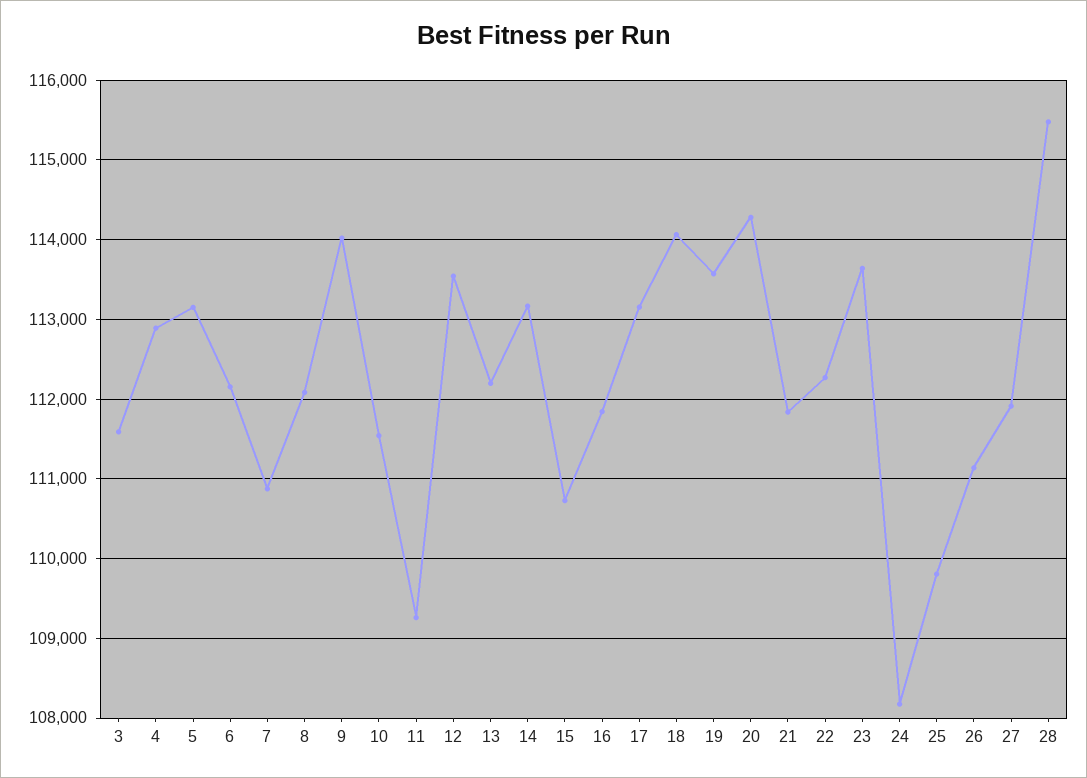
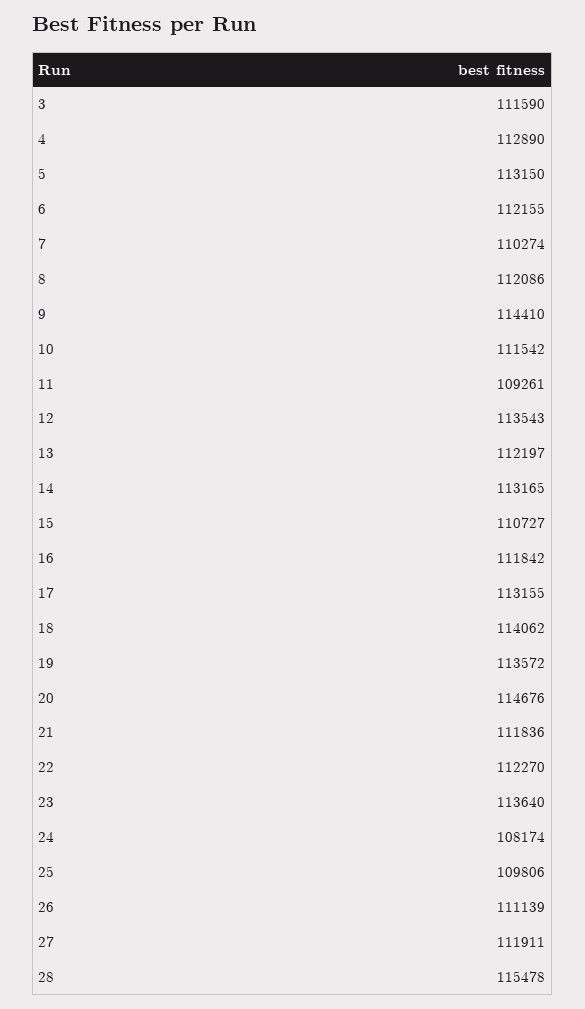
  {
    "3": 111590,
    "4": 112890,
    "5": 113150,
    "6": 112155,
-   "7": 110900,
+   "7": 110274,
    "8": 112086,
-   "9": 114000,
+   "9": 114410,
    "10": 111542,
    "11": 109261,
    "12": 113543,
    "13": 112197,
    "14": 113165,
    "15": 110727,
    "16": 111842,
    "17": 113155,
    "18": 114062,
    "19": 113572,
-   "20": 114300,
+   "20": 114676,
    "21": 111836,
    "22": 112270,
    "23": 113640,
    "24": 108174,
    "25": 109806,
    "26": 111139,
    "27": 111911,
    "28": 115478
  }

